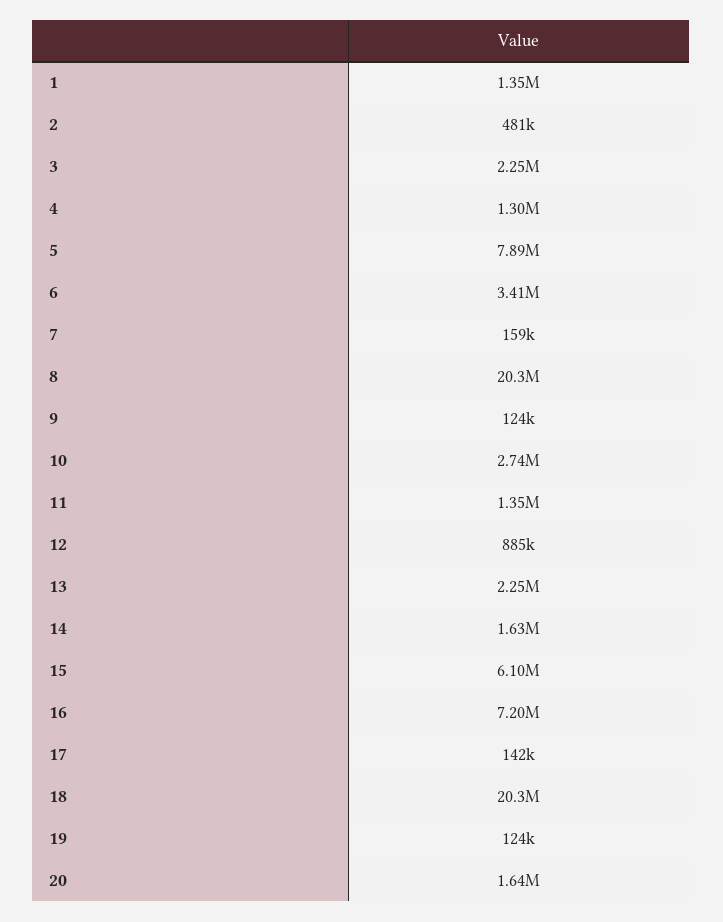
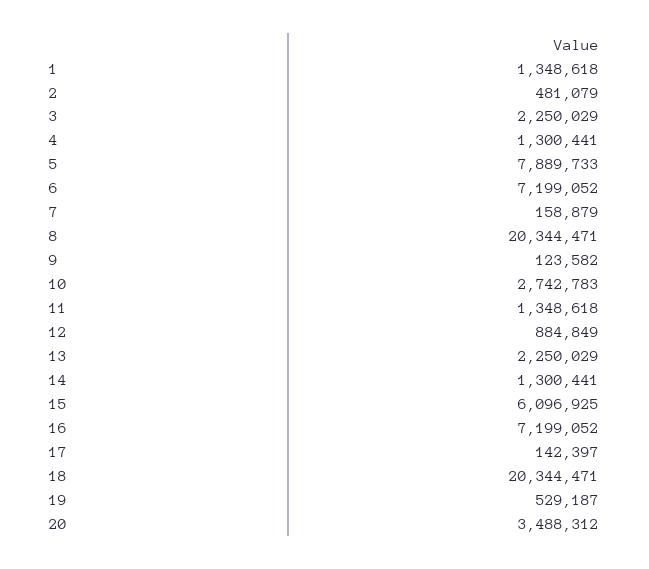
  {
    "1": 1348618,
    "2": 481079,
    "3": 2250029,
    "4": 1300441,
    "5": 7889733,
-   "6": 3410000,
+   "6": 7199052,
    "7": 158879,
    "8": 20344471,
    "9": 123582,
    "10": 2742783,
    "11": 1348618,
    "12": 884849,
    "13": 2250029,
-   "14": 1630000,
+   "14": 1300441,
    "15": 6096925,
    "16": 7199052,
    "17": 142397,
    "18": 20344471,
-   "19": 124000,
+   "19": 529187,
-   "20": 1640000
+   "20": 3488312
  }

